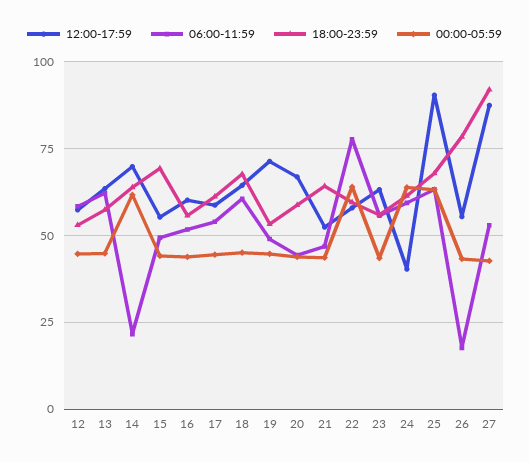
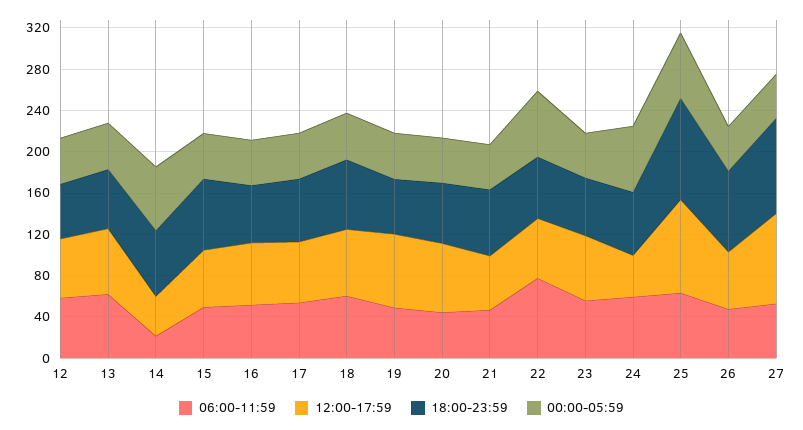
  {
    "12:00-17:59": {
      "12": 57.5,
      "13": 62.5,
-     "14": 70,
+     "14": 40,
      "15": 55,
      "16": 60,
      "17": 57.5,
      "18": 65,
      "19": 70,
      "20": 67.5,
      "21": 52.5,
      "22": 57.5,
      "23": 62.5,
      "24": 40,
      "25": 90,
      "26": 55,
      "27": 87.5
    },
    "06:00-11:59": {
      "12": 57.5,
      "13": 62.5,
      "14": 22.5,
      "15": 50,
      "16": 52.5,
      "17": 55,
      "18": 60,
      "19": 50,
      "20": 45,
      "21": 47.5,
      "22": 77.5,
      "23": 55,
      "24": 60,
      "25": 62.5,
-     "26": 17.5,
+     "26": 50,
      "27": 52.5
    },
    "18:00-23:59": {
      "12": 52.5,
      "13": 57.5,
      "14": 65,
      "15": 70,
      "16": 55,
      "17": 60,
      "18": 67.5,
      "19": 52.5,
      "20": 57.5,
      "21": 65,
      "22": 60,
      "23": 55,
      "24": 62.5,
-     "25": 67.5,
+     "25": 100,
      "26": 77.5,
      "27": 92.5
    },
    "00:00-05:59": {
      "12": 45,
      "13": 45,
      "14": 62.5,
      "15": 45,
      "16": 45,
      "17": 45,
      "18": 45,
      "19": 45,
      "20": 45,
      "21": 42.5,
      "22": 65,
      "23": 42.5,
      "24": 65,
      "25": 62.5,
      "26": 42.5,
      "27": 42.5
    }
  }

